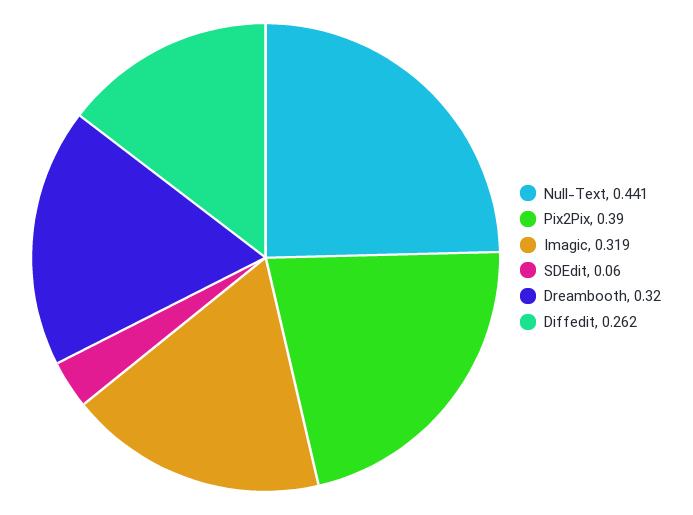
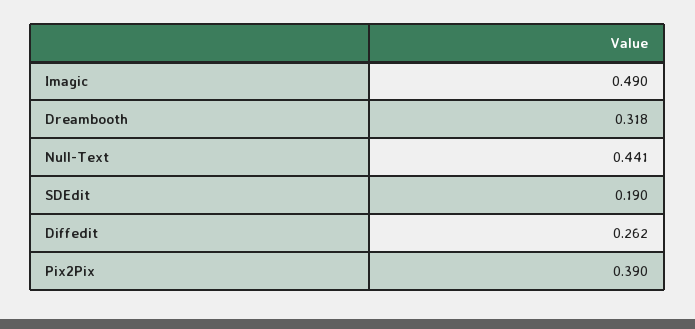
  {
    "Null-Text": 0.441,
    "Pix2Pix": 0.39,
-   "Imagic": 0.319,
+   "Imagic": 0.49,
-   "SDEdit": 0.06,
+   "SDEdit": 0.19,
-   "Dreambooth": 0.32,
+   "Dreambooth": 0.318,
    "Diffedit": 0.262
  }

